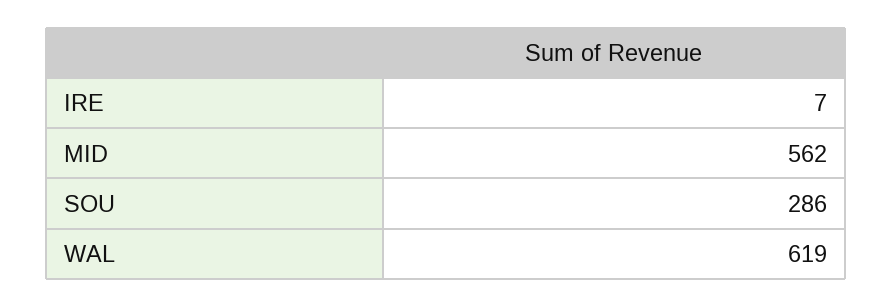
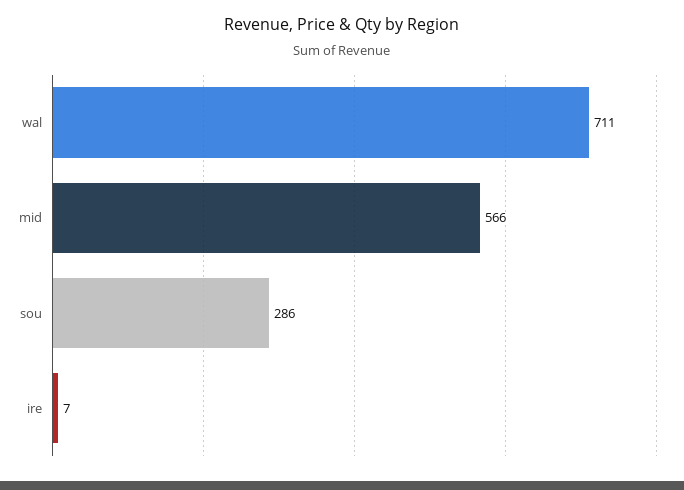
  {
    "IRE": 7,
-   "MID": 562,
+   "MID": 566,
    "SOU": 286,
-   "WAL": 619
+   "WAL": 711
  }

